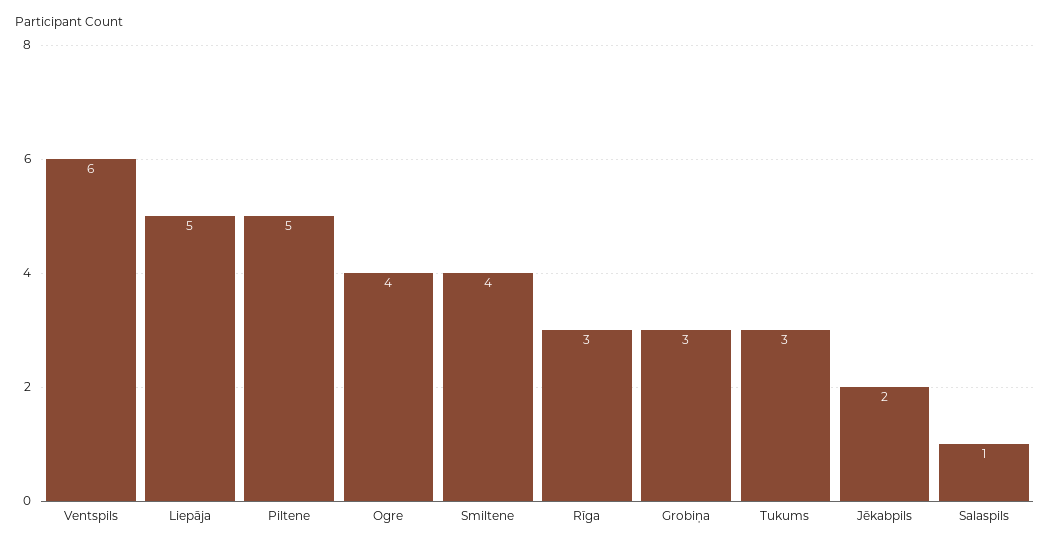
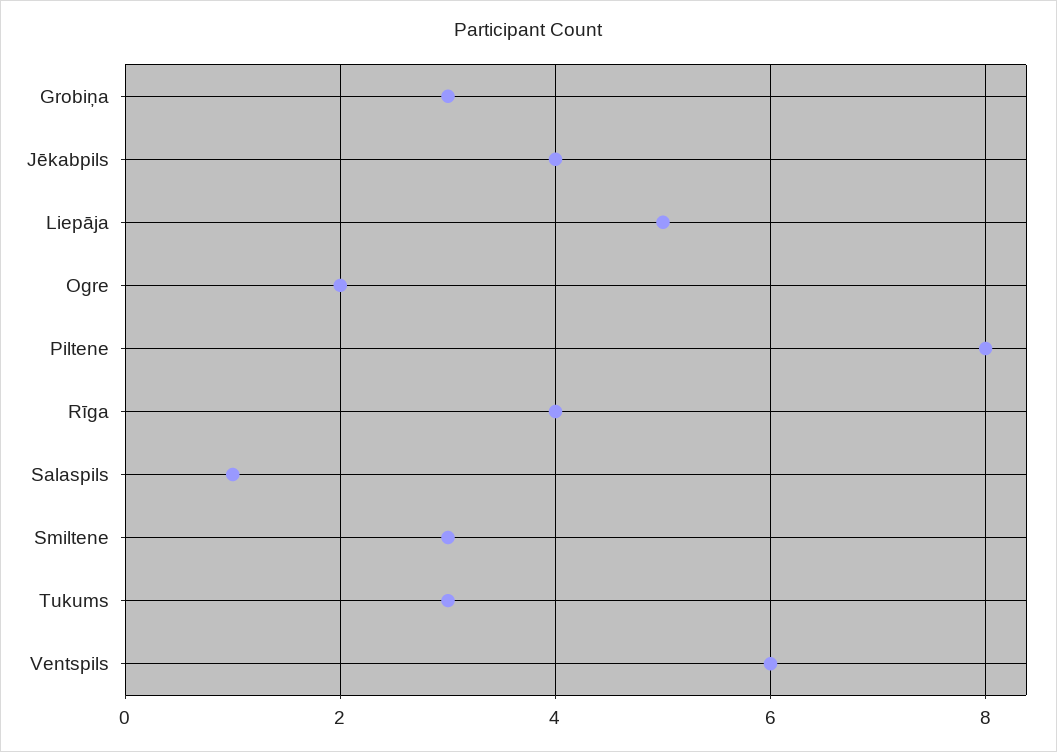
  {
    "Ventspils": 6,
    "Liepāja": 5,
-   "Piltene": 5,
+   "Piltene": 8,
-   "Ogre": 4,
+   "Ogre": 2,
-   "Smiltene": 4,
+   "Smiltene": 3,
-   "Rīga": 3,
+   "Rīga": 4,
    "Grobiņa": 3,
    "Tukums": 3,
-   "Jēkabpils": 2,
+   "Jēkabpils": 4,
    "Salaspils": 1
  }

